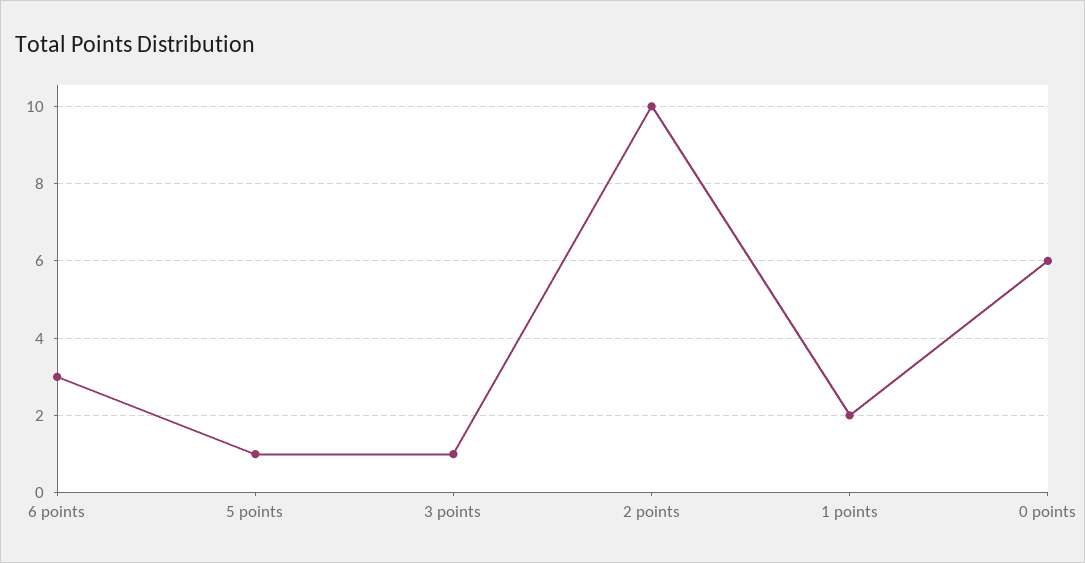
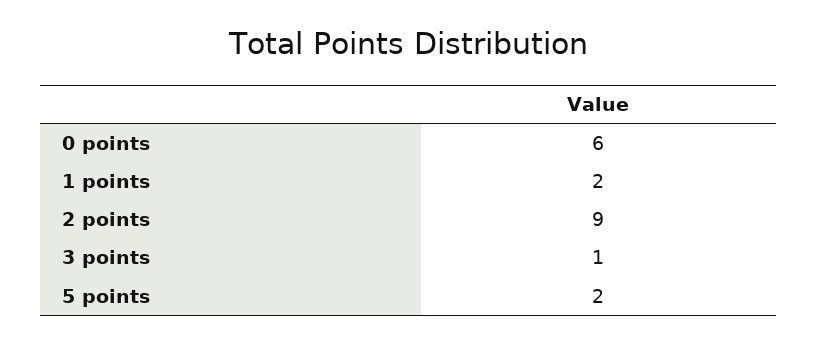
  {
-   "6 points": 3,
-   "5 points": 1,
+   "5 points": 2,
    "3 points": 1,
-   "2 points": 10,
+   "2 points": 9,
    "1 points": 2,
    "0 points": 6
  }

